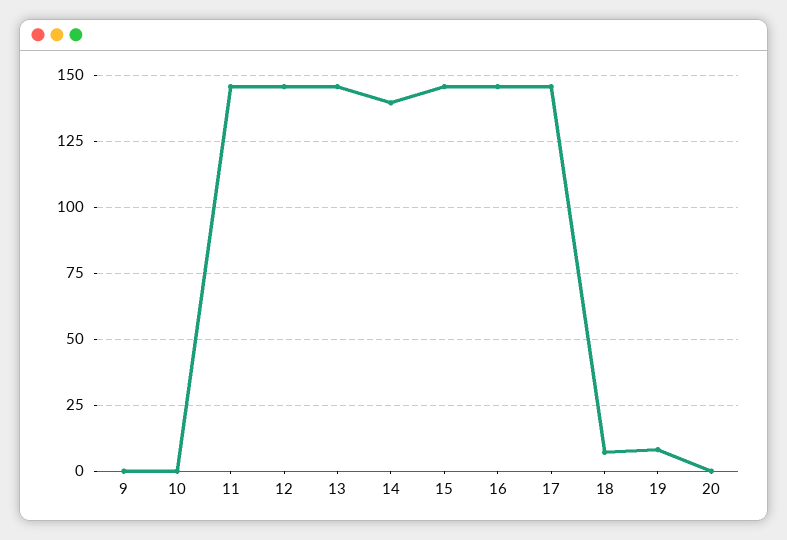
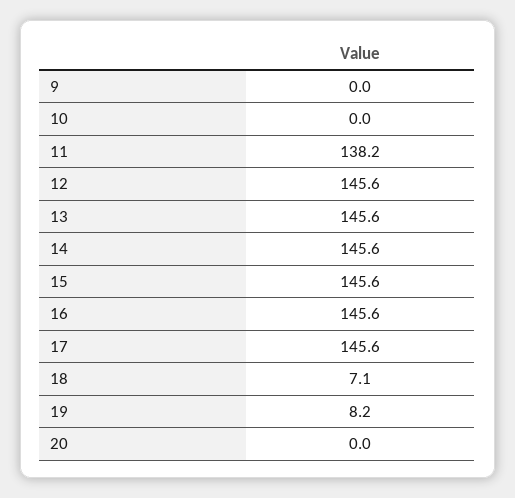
  {
    "9": 0,
    "10": 0,
-   "11": 145,
+   "11": 138.2,
    "12": 145.6,
    "13": 145.6,
-   "14": 140,
+   "14": 145.6,
    "15": 145.6,
    "16": 145.6,
    "17": 145.6,
    "18": 7.1,
    "19": 8.2,
    "20": 0
  }

